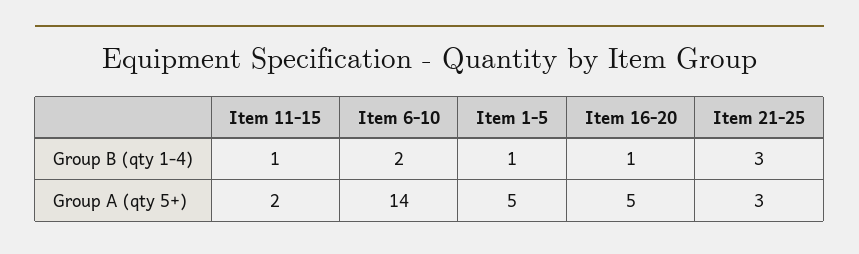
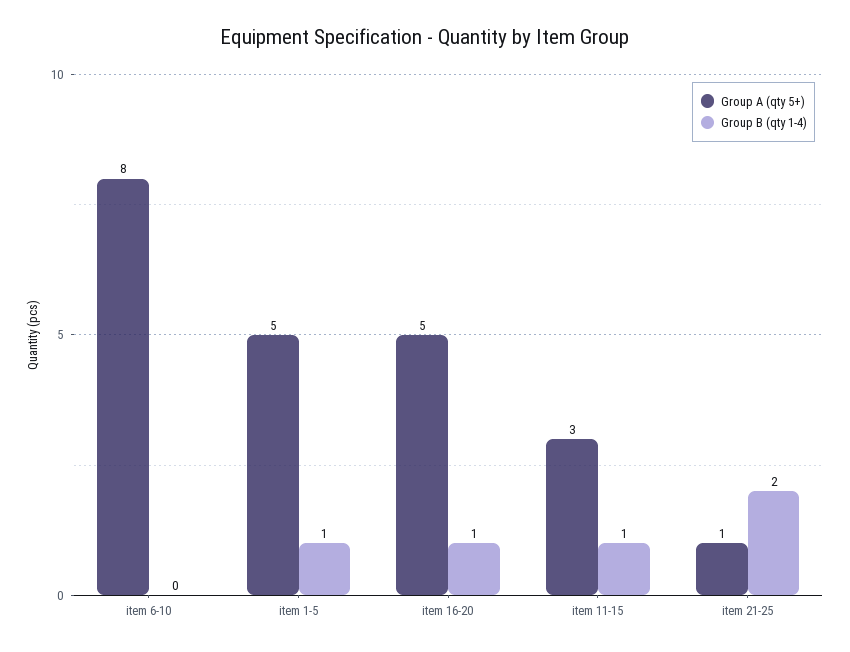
  {
    "Group B (qty 1-4)": {
      "Item 11-15": 1,
-     "Item 6-10": 2,
+     "Item 6-10": 0,
      "Item 1-5": 1,
      "Item 16-20": 1,
-     "Item 21-25": 3
+     "Item 21-25": 2
    },
    "Group A (qty 5+)": {
-     "Item 11-15": 2,
+     "Item 11-15": 3,
-     "Item 6-10": 14,
+     "Item 6-10": 8,
      "Item 1-5": 5,
      "Item 16-20": 5,
-     "Item 21-25": 3
+     "Item 21-25": 1
    }
  }

